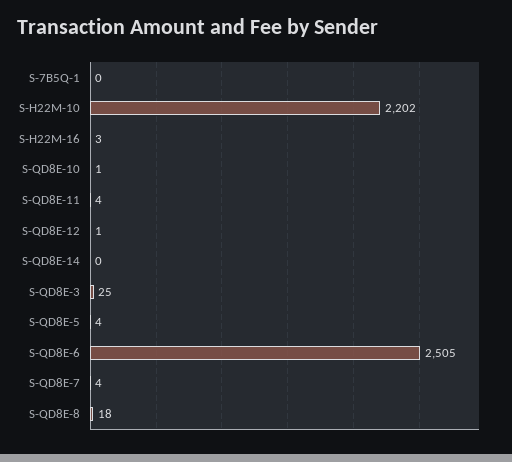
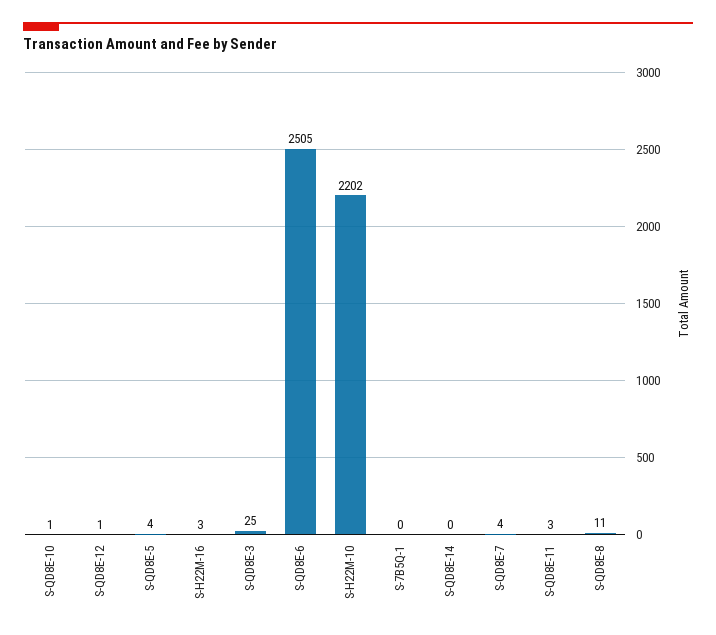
  {
    "S-7B5Q-1": 0,
    "S-H22M-10": 2202,
    "S-H22M-16": 3,
    "S-QD8E-10": 1,
-   "S-QD8E-11": 4,
+   "S-QD8E-11": 3,
    "S-QD8E-12": 1,
    "S-QD8E-14": 0,
    "S-QD8E-3": 25,
    "S-QD8E-5": 4,
    "S-QD8E-6": 2505,
    "S-QD8E-7": 4,
-   "S-QD8E-8": 18
+   "S-QD8E-8": 11
  }

